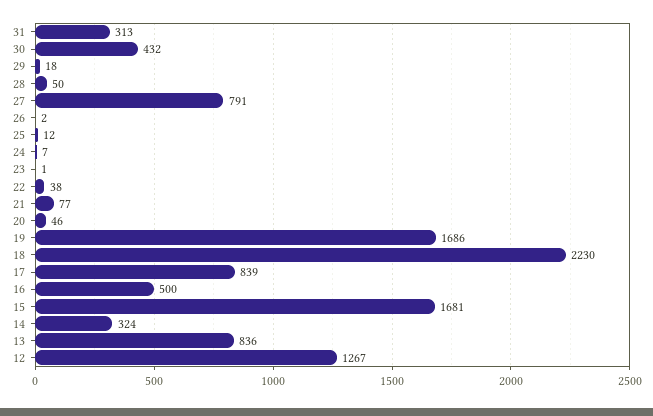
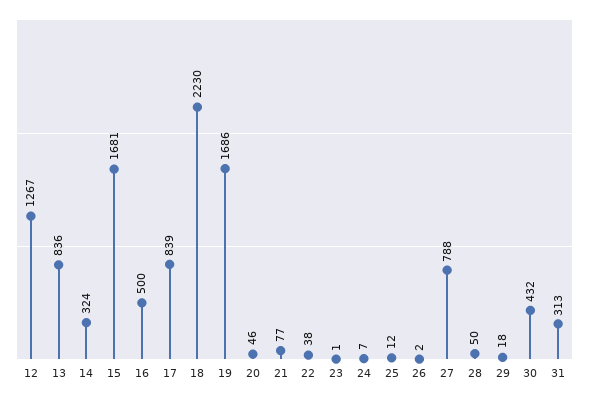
  {
    "31": 313,
    "30": 432,
    "29": 18,
    "28": 50,
-   "27": 791,
+   "27": 788,
    "26": 2,
    "25": 12,
    "24": 7,
    "23": 1,
    "22": 38,
    "21": 77,
    "20": 46,
    "19": 1686,
    "18": 2230,
    "17": 839,
    "16": 500,
    "15": 1681,
    "14": 324,
    "13": 836,
    "12": 1267
  }

